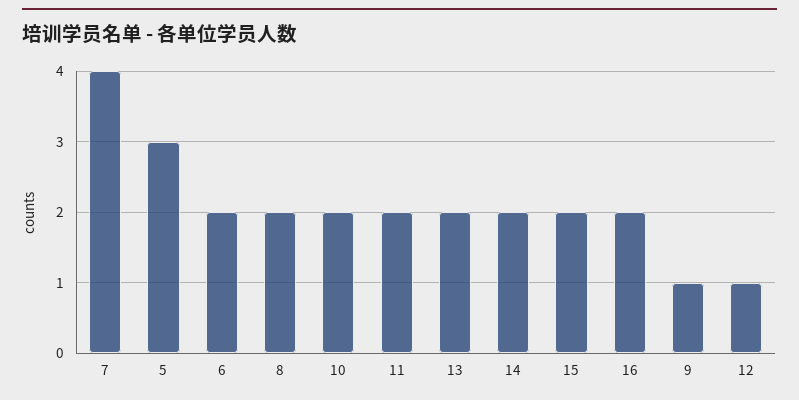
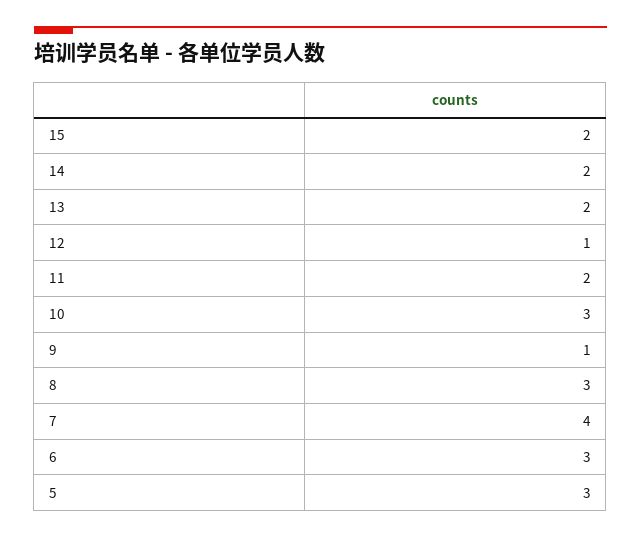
  {
    "7": 4,
    "5": 3,
-   "6": 2,
+   "6": 3,
-   "8": 2,
+   "8": 3,
-   "10": 2,
+   "10": 3,
    "11": 2,
    "13": 2,
    "14": 2,
    "15": 2,
-   "16": 2,
    "9": 1,
    "12": 1
  }

